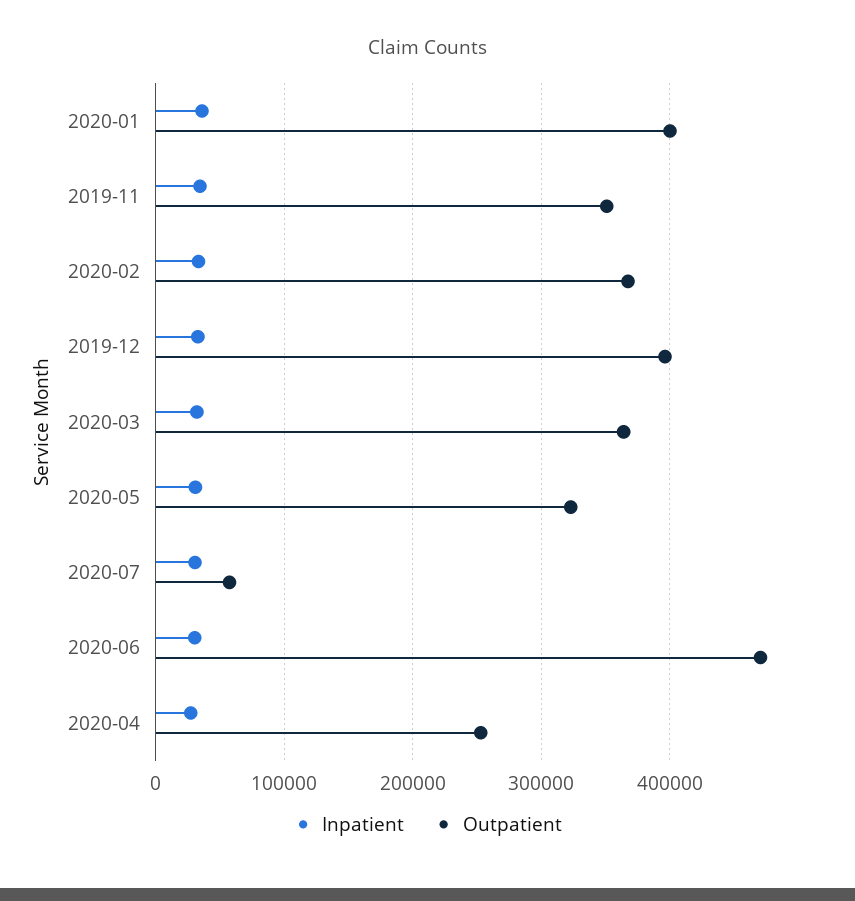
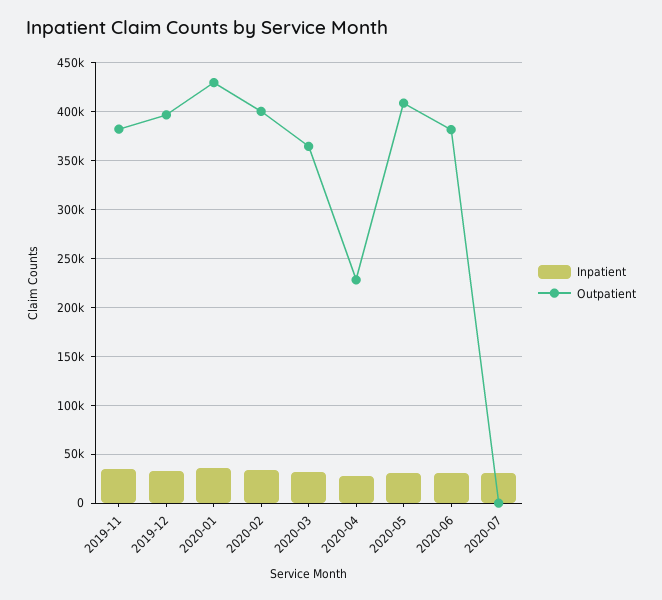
  {
    "Inpatient": {
      "2020-01": 40000,
      "2019-11": 30000,
      "2020-02": 30000,
      "2019-12": 30000,
      "2020-03": 30000,
      "2020-05": 30000,
      "2020-07": 30000,
      "2020-06": 30000,
      "2020-04": 30000
    },
    "Outpatient": {
-     "2020-01": 400000,
+     "2020-01": 430000,
-     "2019-11": 350000,
+     "2019-11": 380000,
-     "2020-02": 370000,
+     "2020-02": 400000,
      "2019-12": 400000,
      "2020-03": 360000,
-     "2020-05": 320000,
+     "2020-05": 410000,
-     "2020-07": 60000,
+     "2020-07": 0,
-     "2020-06": 470000,
+     "2020-06": 380000,
-     "2020-04": 250000
+     "2020-04": 230000
    }
  }

